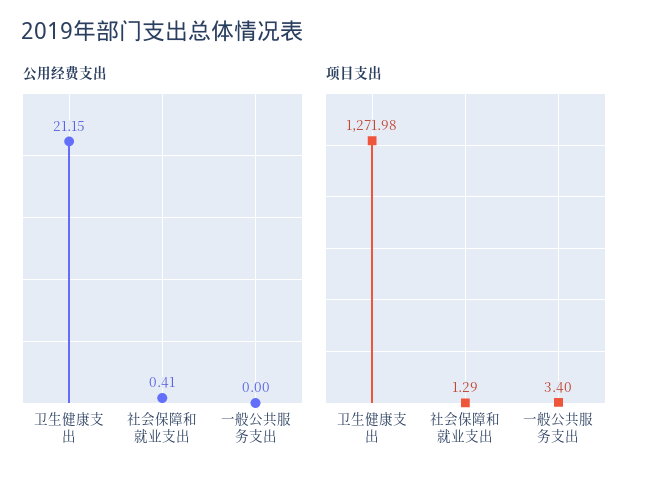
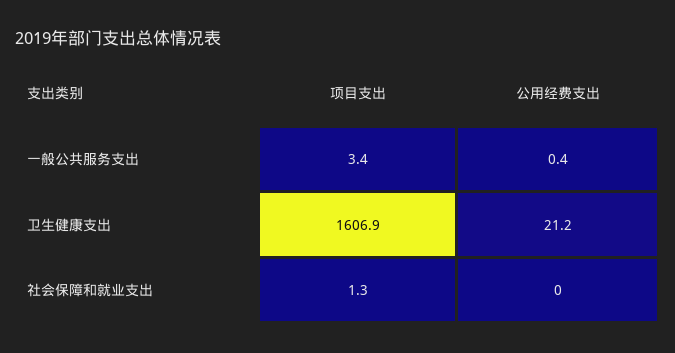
  {
    "公用经费支出": {
      "卫生健康支出": 21.15,
-     "社会保障和就业支出": 0.41,
+     "社会保障和就业支出": 0,
-     "一般公共服务支出": 0
+     "一般公共服务支出": 0.4
    },
    "项目支出": {
-     "卫生健康支出": 1271.98,
+     "卫生健康支出": 1606.9,
      "社会保障和就业支出": 1.29,
      "一般公共服务支出": 3.4
    }
  }

